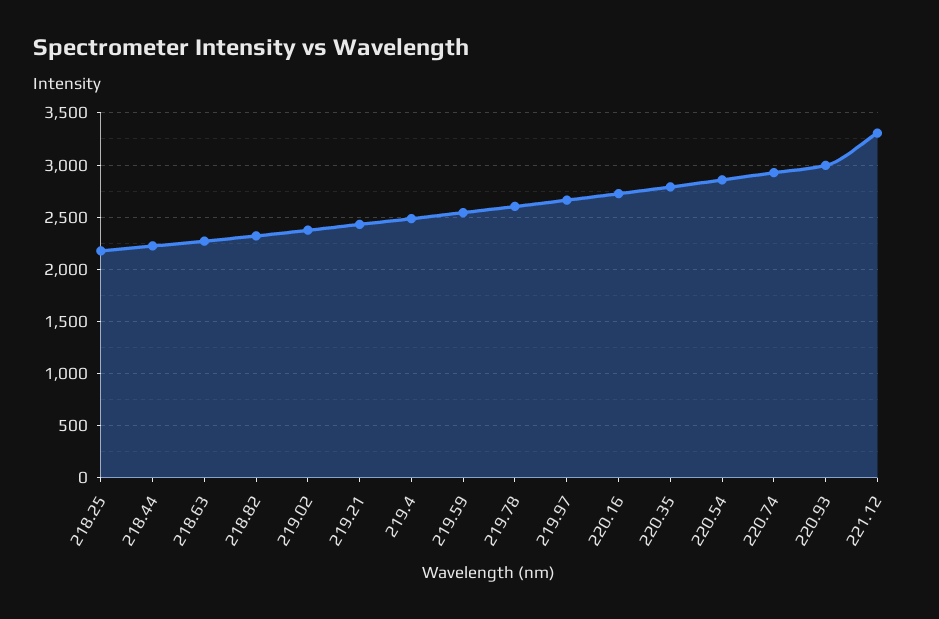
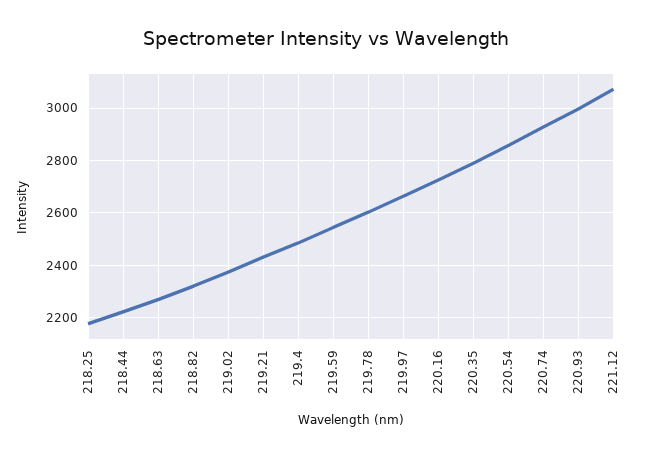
  {
    "218.25": 2175,
    "218.44": 2225,
    "218.63": 2275,
    "218.82": 2325,
    "219.02": 2375,
    "219.21": 2425,
    "219.4": 2475,
    "219.59": 2550,
    "219.78": 2600,
    "219.97": 2675,
    "220.16": 2725,
    "220.35": 2800,
    "220.54": 2850,
    "220.74": 2925,
    "220.93": 3000,
-   "221.12": 3300
+   "221.12": 3075
  }

